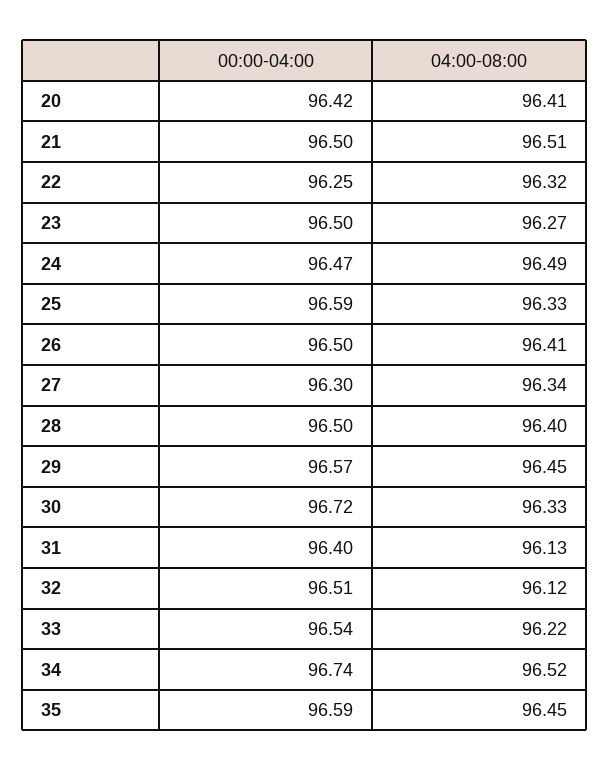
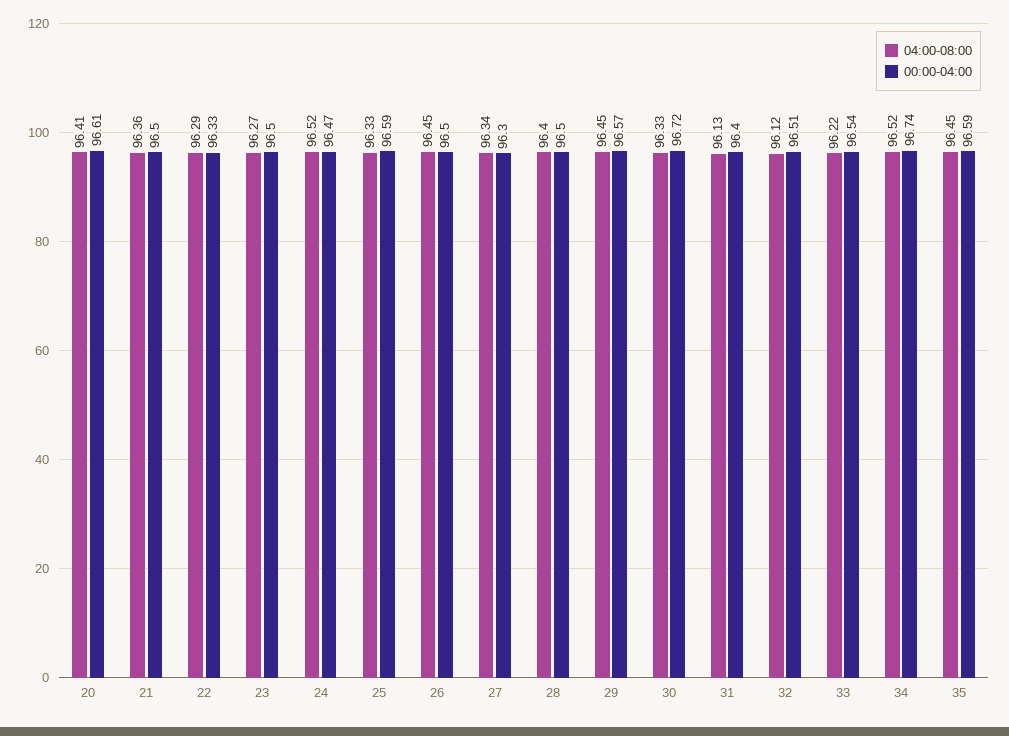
  {
    "00:00-04:00": {
-     "20": 96.42,
+     "20": 96.61,
      "21": 96.5,
-     "22": 96.25,
+     "22": 96.33,
      "23": 96.5,
      "24": 96.47,
      "25": 96.59,
      "26": 96.5,
      "27": 96.3,
      "28": 96.5,
      "29": 96.57,
      "30": 96.72,
      "31": 96.4,
      "32": 96.51,
      "33": 96.54,
      "34": 96.74,
      "35": 96.59
    },
    "04:00-08:00": {
      "20": 96.41,
-     "21": 96.51,
+     "21": 96.36,
-     "22": 96.32,
+     "22": 96.29,
      "23": 96.27,
-     "24": 96.49,
+     "24": 96.52,
      "25": 96.33,
-     "26": 96.41,
+     "26": 96.45,
      "27": 96.34,
      "28": 96.4,
      "29": 96.45,
      "30": 96.33,
      "31": 96.13,
      "32": 96.12,
      "33": 96.22,
      "34": 96.52,
      "35": 96.45
    }
  }

